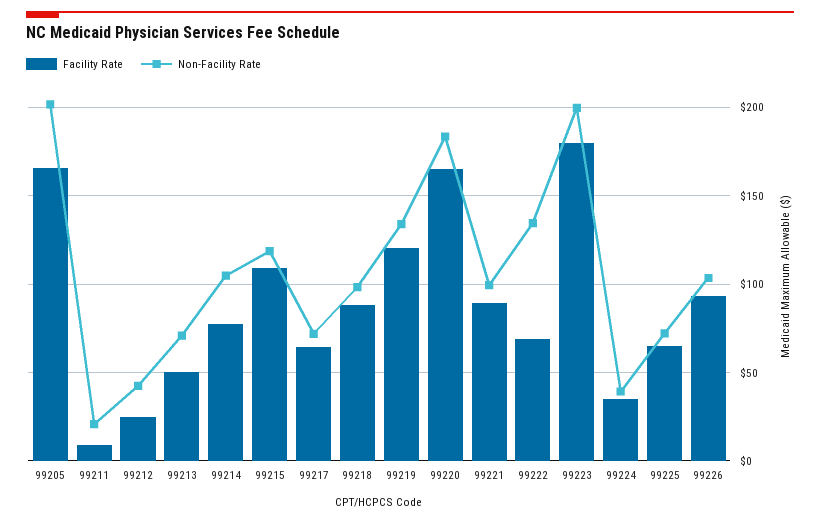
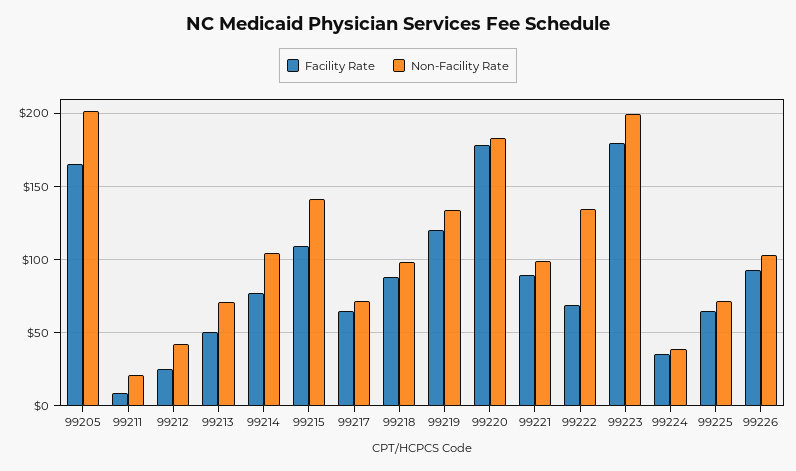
  {
    "Facility Rate": {
      "99205": 165,
      "99211": 10,
      "99212": 25,
      "99213": 50,
      "99214": 75,
      "99215": 110,
      "99217": 65,
      "99218": 90,
      "99219": 120,
-     "99220": 165,
+     "99220": 180,
      "99221": 90,
      "99222": 70,
      "99223": 180,
      "99224": 35,
      "99225": 65,
      "99226": 95
    },
    "Non-Facility Rate": {
      "99205": 200,
      "99211": 20,
      "99212": 40,
      "99213": 70,
      "99214": 105,
-     "99215": 120,
+     "99215": 140,
      "99217": 70,
      "99218": 100,
      "99219": 135,
      "99220": 185,
      "99221": 100,
      "99222": 135,
      "99223": 200,
      "99224": 40,
      "99225": 70,
      "99226": 105
    }
  }

